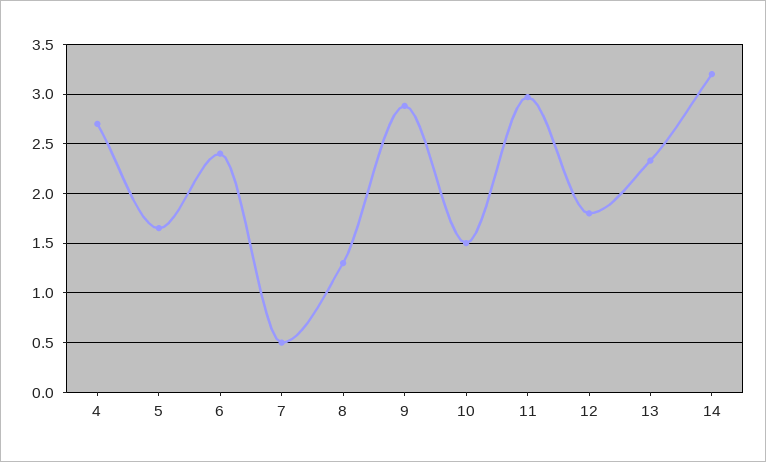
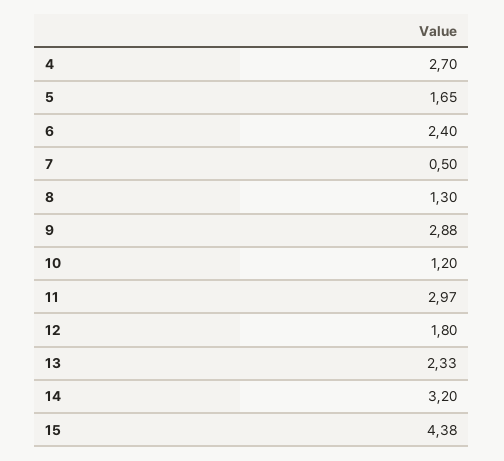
  {
    "4": 2.7,
    "5": 1.65,
    "6": 2.4,
    "7": 0.5,
    "8": 1.3,
    "9": 2.88,
-   "10": 1.5,
+   "10": 1.2,
    "11": 2.97,
    "12": 1.8,
    "13": 2.33,
-   "14": 3.2
+   "14": 3.2,
+   "15": 4.38
  }

